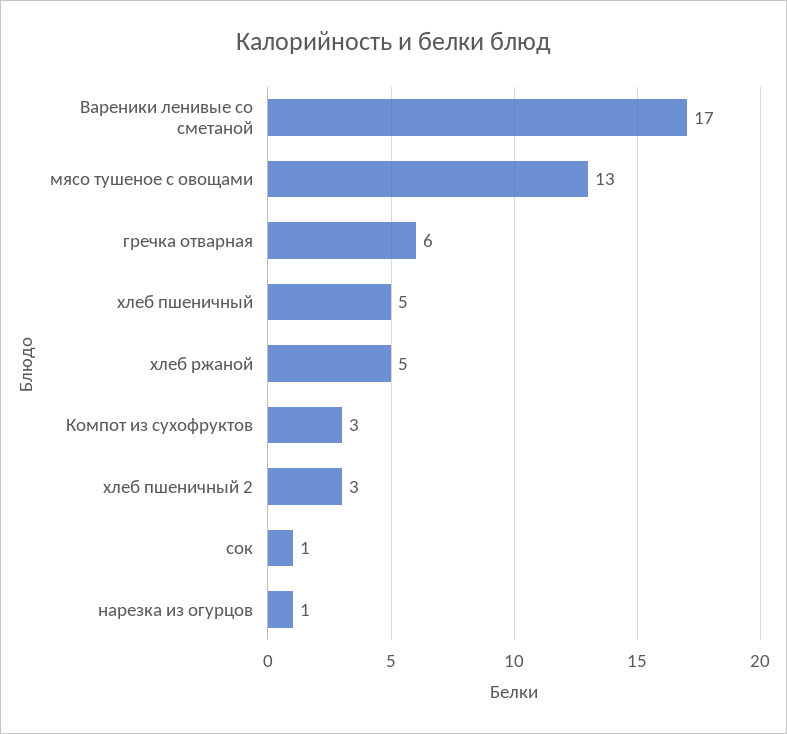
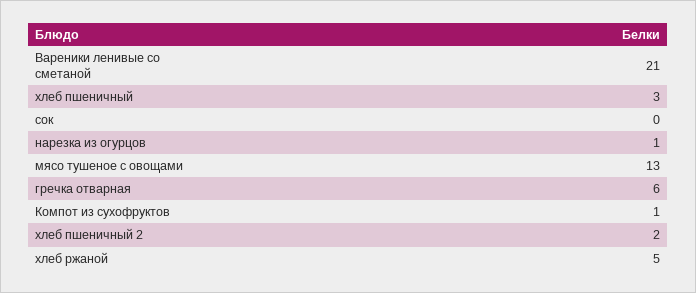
  {
-   "Вареники ленивые со сметаной": 17,
+   "Вареники ленивые со сметаной": 21,
    "мясо тушеное с овощами": 13,
    "гречка отварная": 6,
-   "хлеб пшеничный": 5,
+   "хлеб пшеничный": 3,
    "хлеб ржаной": 5,
-   "Компот из сухофруктов": 3,
+   "Компот из сухофруктов": 1,
-   "хлеб пшеничный 2": 3,
+   "хлеб пшеничный 2": 2,
-   "сок": 1,
+   "сок": 0,
    "нарезка из огурцов": 1
  }

